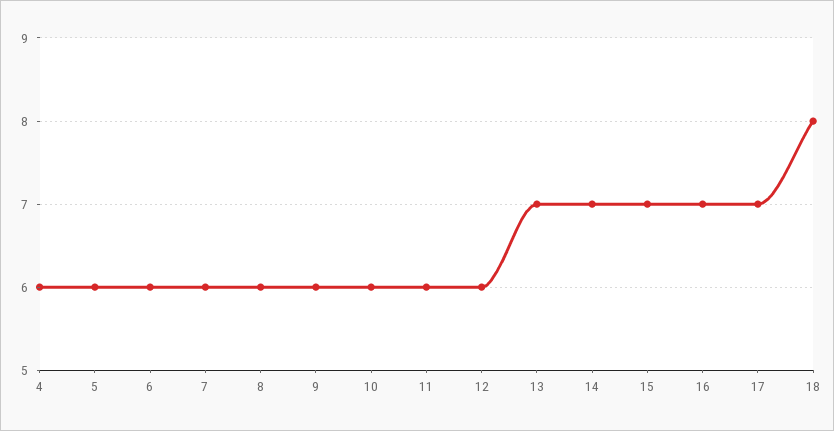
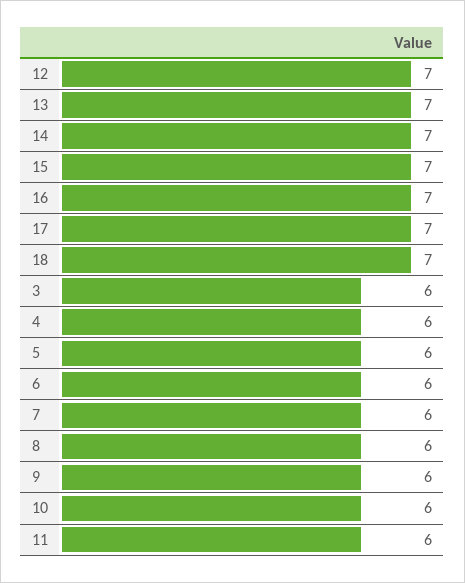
  {
    "4": 6,
    "5": 6,
    "6": 6,
    "7": 6,
    "8": 6,
    "9": 6,
    "10": 6,
    "11": 6,
-   "12": 6,
+   "12": 7,
    "13": 7,
    "14": 7,
    "15": 7,
    "16": 7,
    "17": 7,
-   "18": 8
+   "18": 7,
+   "3": 6
  }

